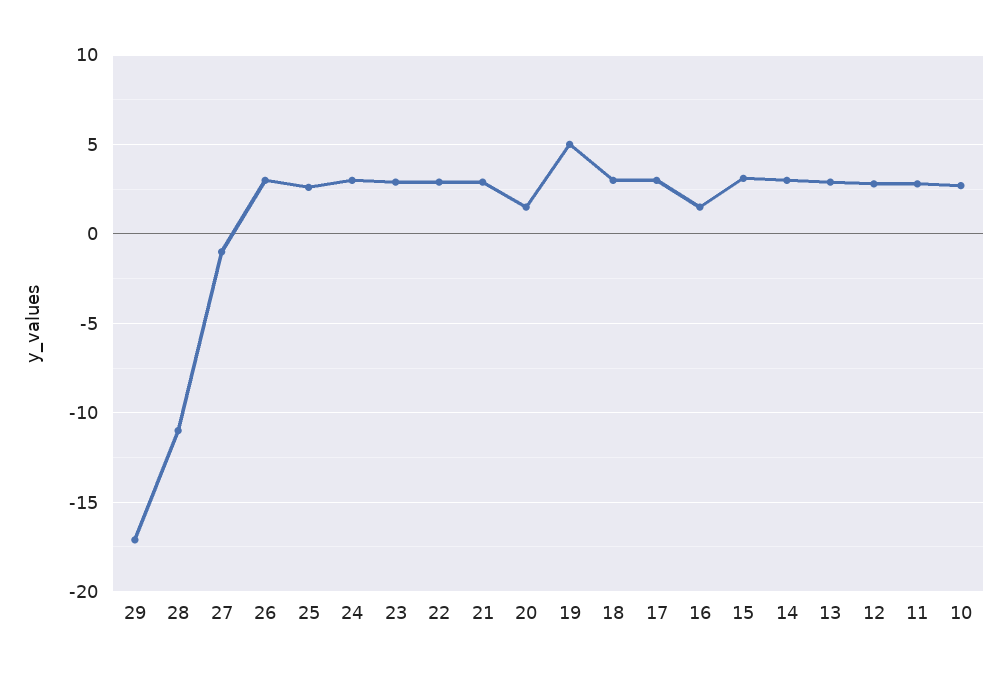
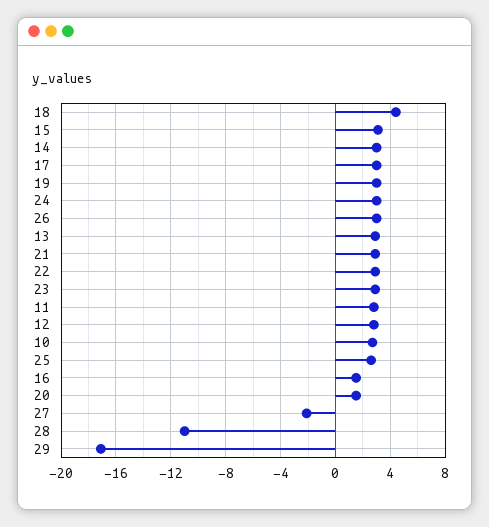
  {
    "29": -17,
    "28": -11,
-   "27": -1,
+   "27": -2,
    "26": 3,
    "25": 2.5,
    "24": 3,
    "23": 3,
    "22": 3,
    "21": 3,
    "20": 1.5,
-   "19": 5,
+   "19": 3,
-   "18": 3,
+   "18": 4.5,
    "17": 3,
    "16": 1.5,
    "15": 3,
    "14": 3,
    "13": 3,
    "12": 3,
    "11": 3,
    "10": 2.5
  }

